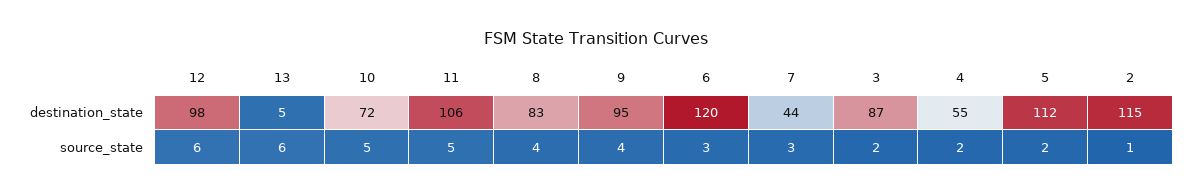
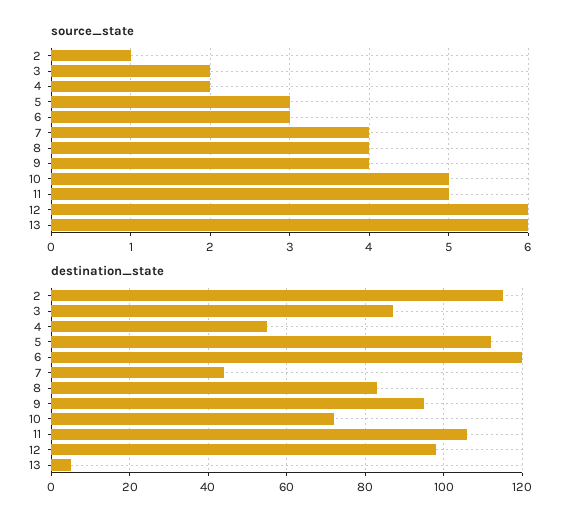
  {
    "destination_state": {
      "12": 98,
      "13": 5,
      "10": 72,
      "11": 106,
      "8": 83,
      "9": 95,
      "6": 120,
      "7": 44,
      "3": 87,
      "4": 55,
      "5": 112,
      "2": 115
    },
    "source_state": {
      "12": 6,
      "13": 6,
      "10": 5,
      "11": 5,
      "8": 4,
      "9": 4,
      "6": 3,
-     "7": 3,
+     "7": 4,
      "3": 2,
      "4": 2,
-     "5": 2,
+     "5": 3,
      "2": 1
    }
  }

